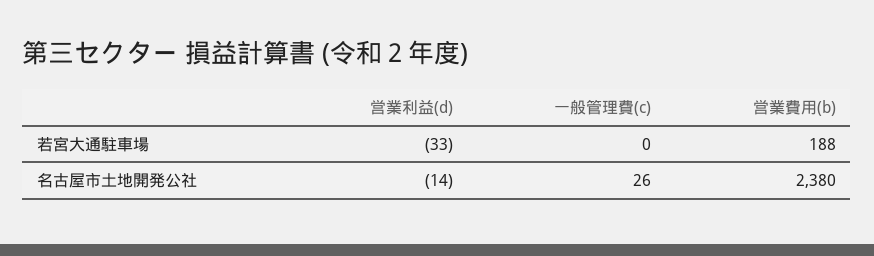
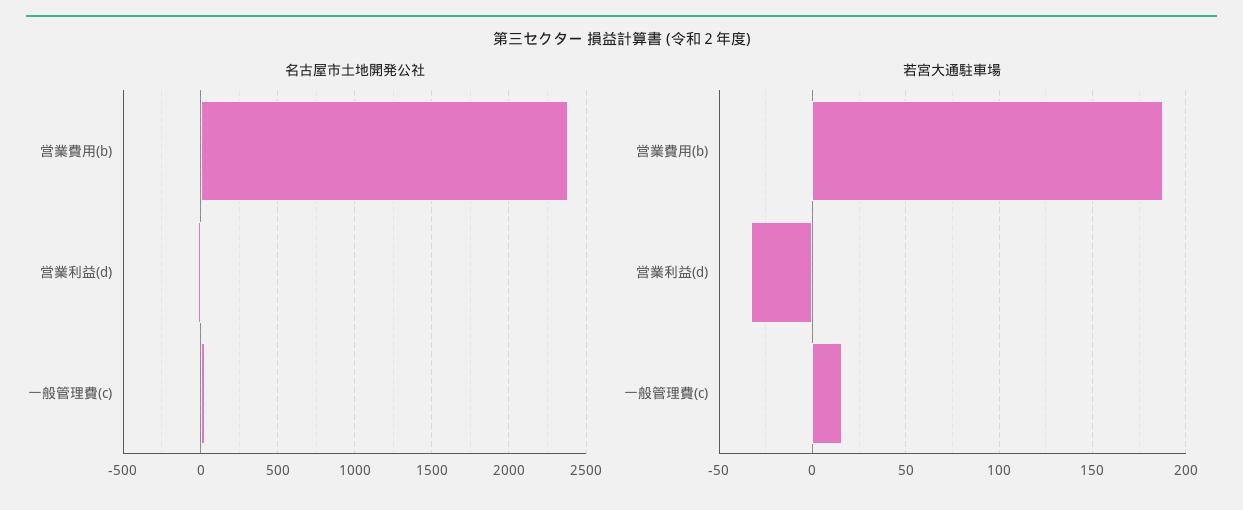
  {
    "若宮大通駐車場": {
      "営業利益(d)": -33,
-     "一般管理費(c)": 0,
+     "一般管理費(c)": 15,
      "営業費用(b)": 188
    },
    "名古屋市土地開発公社": {
      "営業利益(d)": -14,
      "一般管理費(c)": 26,
      "営業費用(b)": 2380
    }
  }

